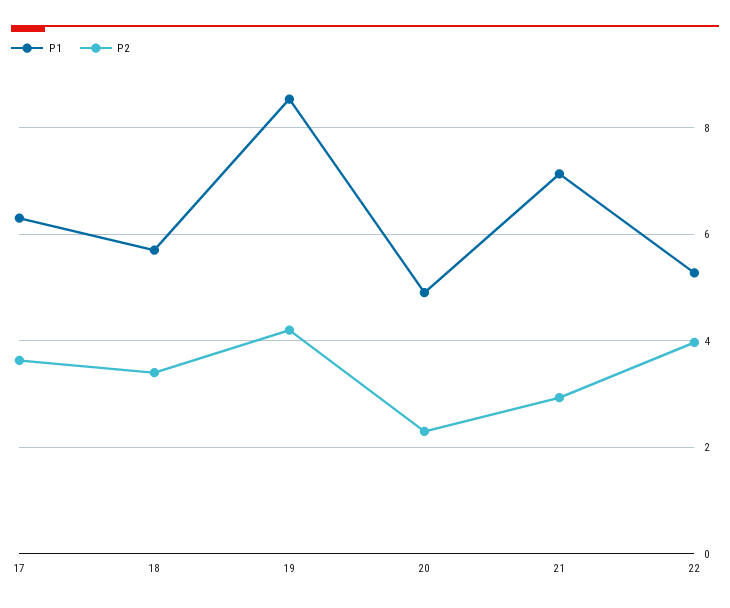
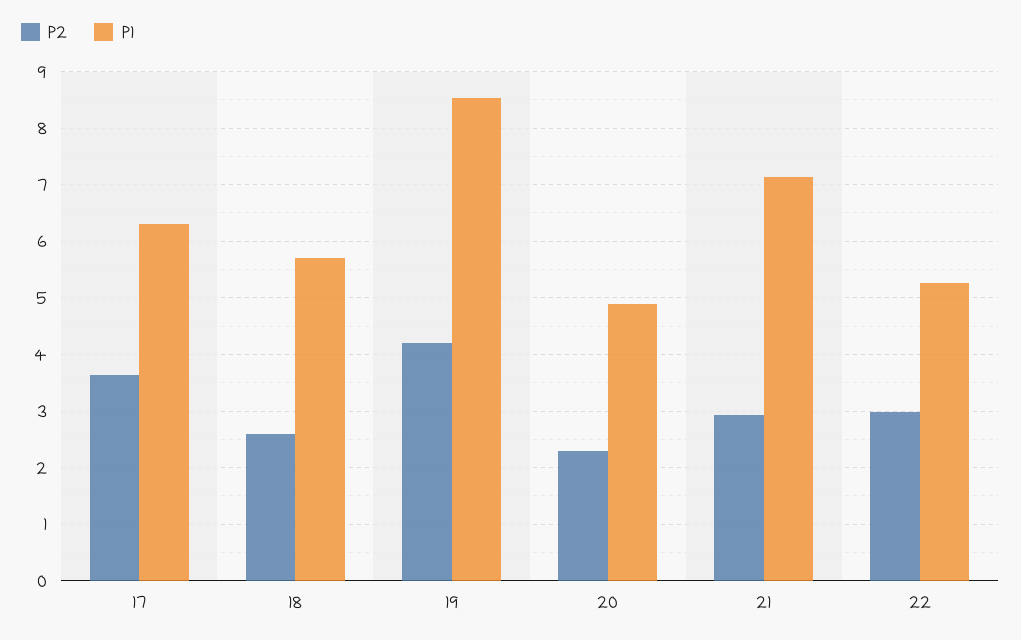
  {
    "P1": {
      "17": 6.4,
      "18": 5.8,
      "19": 8.6,
      "20": 5,
      "21": 7.2,
      "22": 5.2
    },
    "P2": {
      "17": 3.6,
-     "18": 3.4,
+     "18": 2.6,
      "19": 4.2,
      "20": 2.4,
      "21": 3,
-     "22": 4
+     "22": 3
    }
  }

